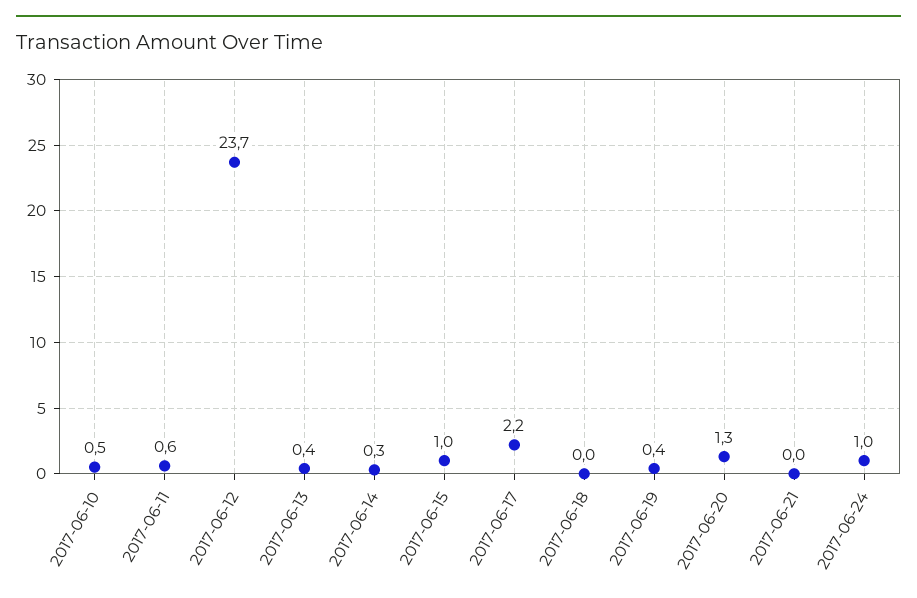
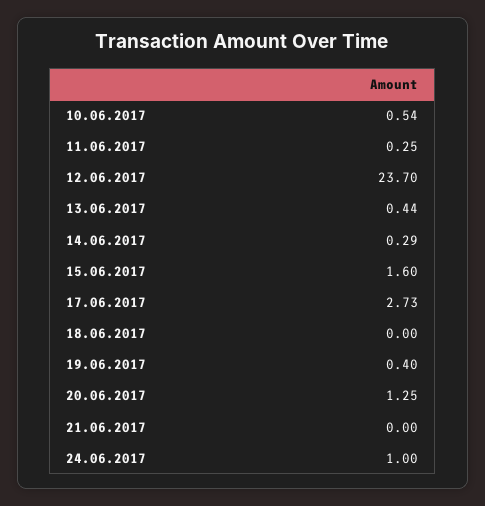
  {
    "2017-06-10": 0.54,
-   "2017-06-11": 0.6,
+   "2017-06-11": 0.25,
    "2017-06-12": 23.7,
    "2017-06-13": 0.44,
    "2017-06-14": 0.29,
-   "2017-06-15": 1,
+   "2017-06-15": 1.6,
-   "2017-06-17": 2.2,
+   "2017-06-17": 2.73,
    "2017-06-18": 0,
    "2017-06-19": 0.4,
    "2017-06-20": 1.25,
    "2017-06-21": 0,
    "2017-06-24": 1
  }

